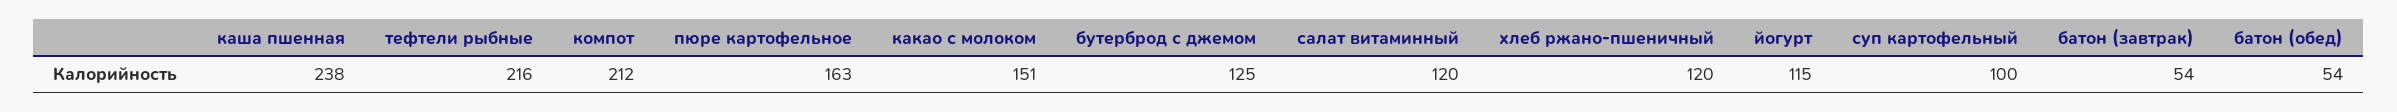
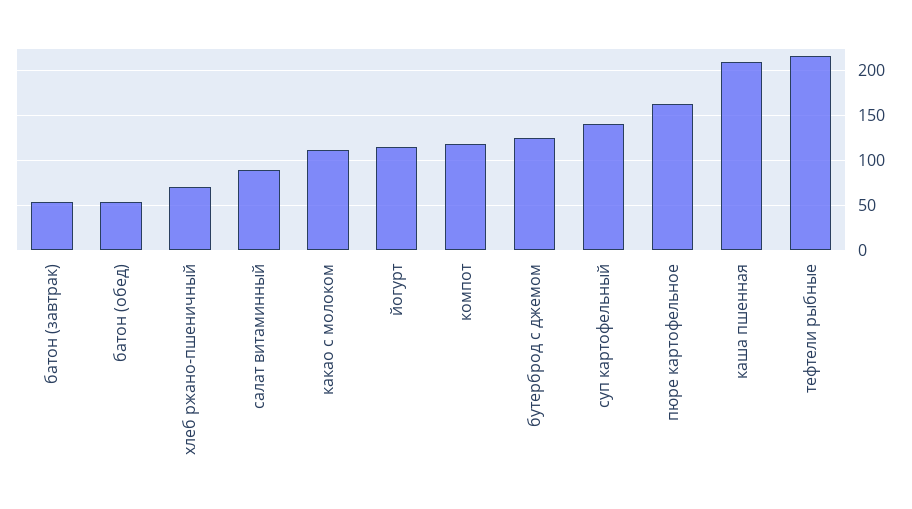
  {
-   "каша пшенная": 238,
+   "каша пшенная": 210,
    "тефтели рыбные": 216,
-   "компот": 212,
+   "компот": 120,
    "пюре картофельное": 163,
-   "какао с молоком": 151,
+   "какао с молоком": 110,
    "бутерброд с джемом": 125,
-   "салат витаминный": 120,
+   "салат витаминный": 90,
-   "хлеб ржано-пшеничный": 120,
+   "хлеб ржано-пшеничный": 70,
    "йогурт": 115,
-   "суп картофельный": 100,
+   "суп картофельный": 140,
    "батон (завтрак)": 54,
    "батон (обед)": 54
  }

